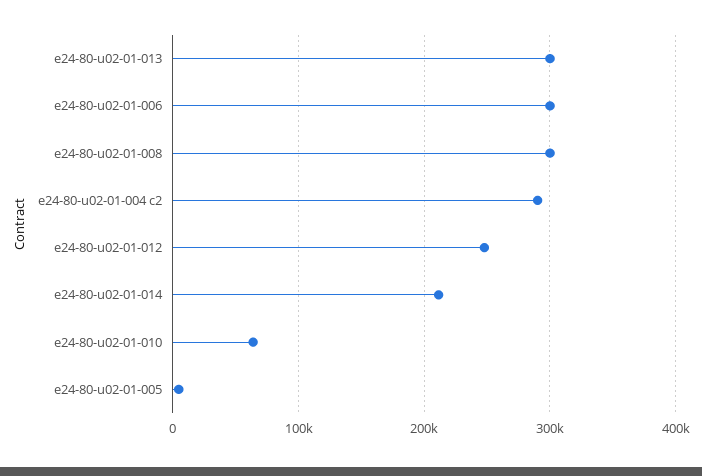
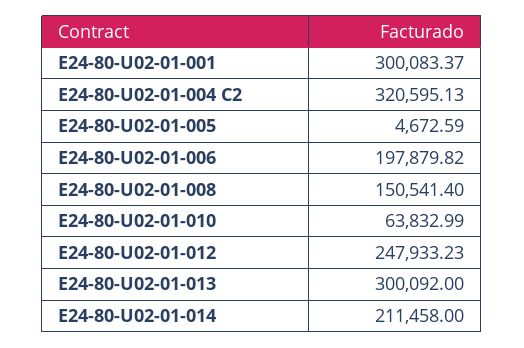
  {
    "e24-80-u02-01-013": 300092,
-   "e24-80-u02-01-006": 300000,
+   "e24-80-u02-01-006": 197879.82,
-   "e24-80-u02-01-008": 300000,
+   "e24-80-u02-01-008": 150541.4,
-   "e24-80-u02-01-004 c2": 290000,
+   "e24-80-u02-01-004 c2": 320595.13,
    "e24-80-u02-01-012": 247933.23,
    "e24-80-u02-01-014": 211458,
    "e24-80-u02-01-010": 63832.99,
-   "e24-80-u02-01-005": 4672.59
+   "e24-80-u02-01-005": 4672.59,
+   "E24-80-U02-01-001": 300083.37
  }

